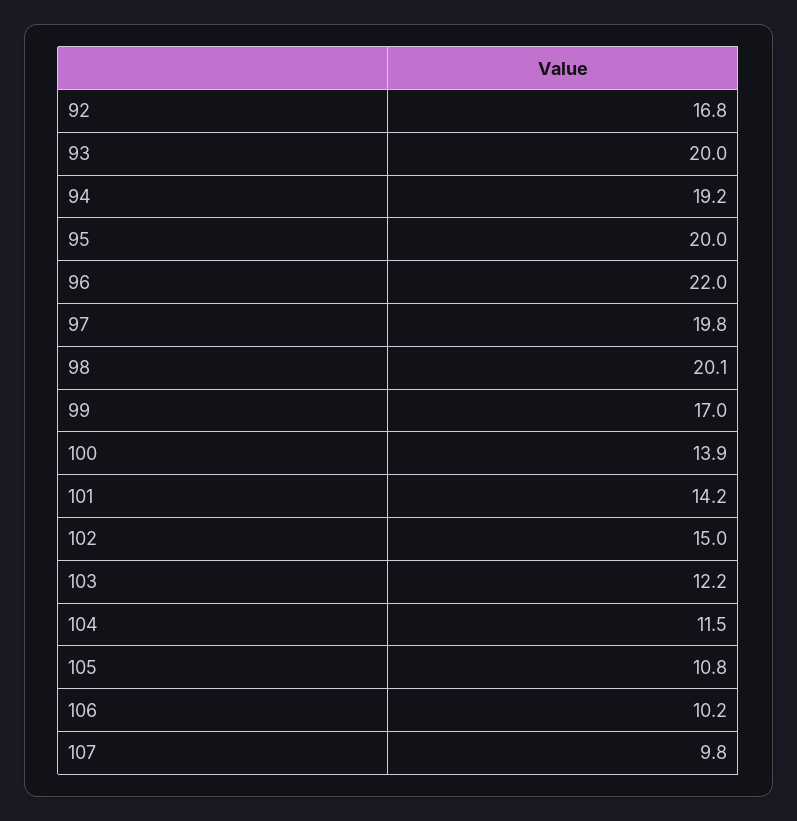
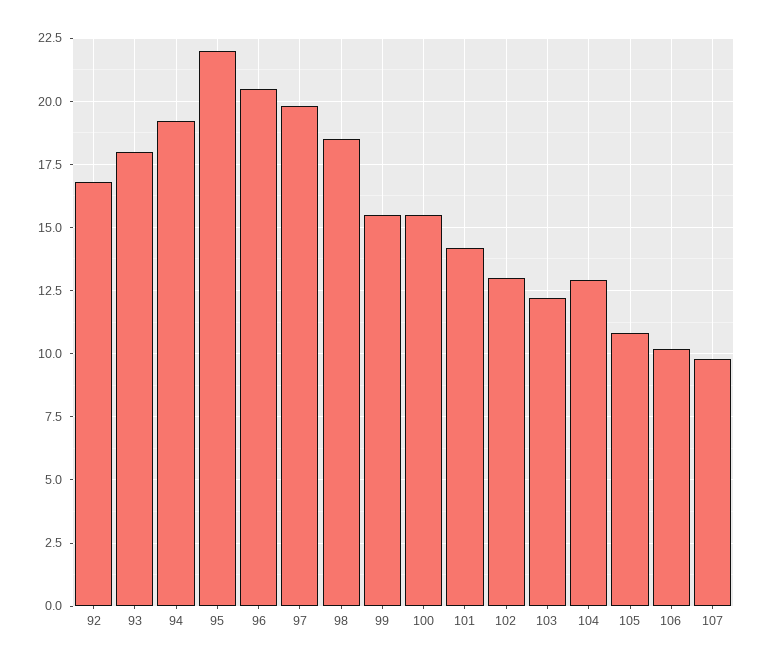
  {
    "92": 16.8,
-   "93": 20,
+   "93": 18,
    "94": 19.2,
-   "95": 20,
+   "95": 22,
-   "96": 22,
+   "96": 20.5,
    "97": 19.8,
-   "98": 20.1,
+   "98": 18.5,
-   "99": 17,
+   "99": 15.5,
-   "100": 13.9,
+   "100": 15.5,
    "101": 14.2,
-   "102": 15,
+   "102": 13,
    "103": 12.2,
-   "104": 11.5,
+   "104": 13,
    "105": 10.8,
    "106": 10.2,
    "107": 9.8
  }

